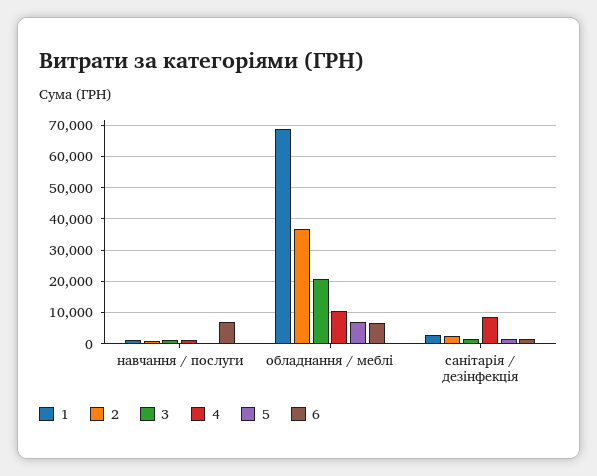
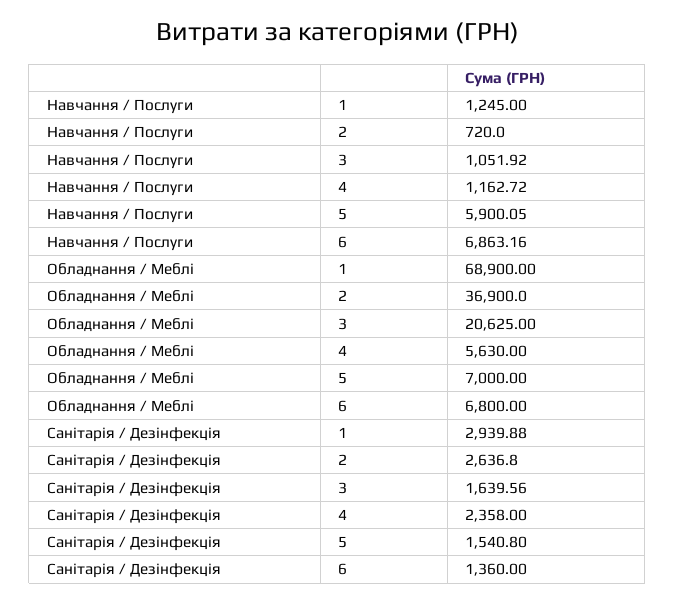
  {
    "1": {
      "навчання / послуги": 1245,
      "обладнання / меблі": 68900,
      "санітарія / дезінфекція": 2939.88
    },
    "2": {
      "навчання / послуги": 720,
      "обладнання / меблі": 36900,
      "санітарія / дезінфекція": 2636.8
    },
    "3": {
      "навчання / послуги": 1051.92,
      "обладнання / меблі": 20625,
      "санітарія / дезінфекція": 1639.56
    },
    "4": {
      "навчання / послуги": 1162.72,
-     "обладнання / меблі": 10000,
+     "обладнання / меблі": 5630,
-     "санітарія / дезінфекція": 8000
+     "санітарія / дезінфекція": 2358
    },
    "5": {
-     "навчання / послуги": 0,
+     "навчання / послуги": 5900.05,
      "обладнання / меблі": 7000,
      "санітарія / дезінфекція": 1540.8
    },
    "6": {
      "навчання / послуги": 6863.16,
      "обладнання / меблі": 6800,
      "санітарія / дезінфекція": 1360
    }
  }

